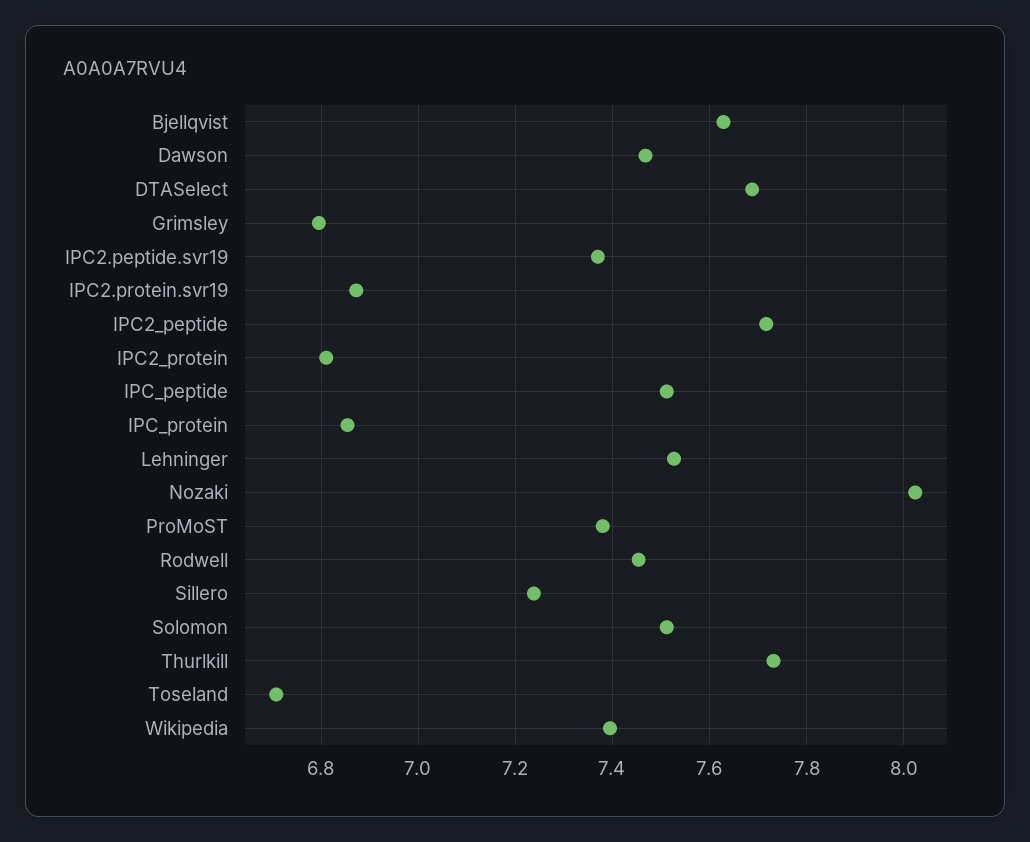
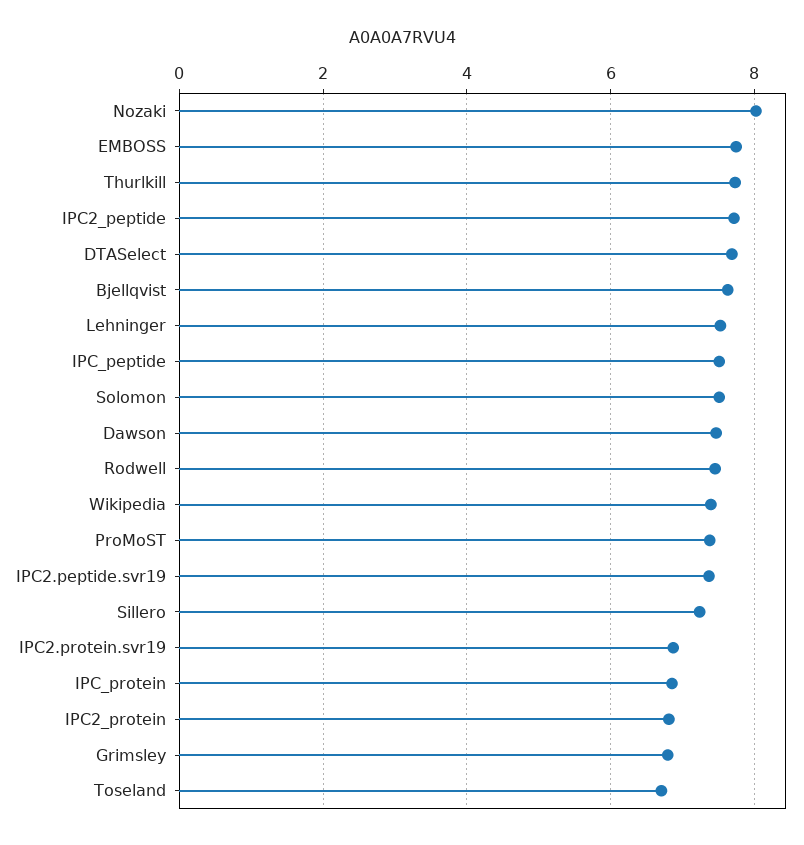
  {
    "Bjellqvist": 7.62,
    "Dawson": 7.46,
    "DTASelect": 7.68,
    "Grimsley": 6.8,
    "IPC2.peptide.svr19": 7.38,
    "IPC2.protein.svr19": 6.88,
    "IPC2_peptide": 7.72,
    "IPC2_protein": 6.82,
    "IPC_peptide": 7.52,
    "IPC_protein": 6.86,
    "Lehninger": 7.52,
    "Nozaki": 8.02,
    "ProMoST": 7.38,
    "Rodwell": 7.46,
    "Sillero": 7.24,
    "Solomon": 7.52,
    "Thurlkill": 7.74,
    "Toseland": 6.7,
-   "Wikipedia": 7.4
+   "Wikipedia": 7.4,
+   "EMBOSS": 7.8
  }

